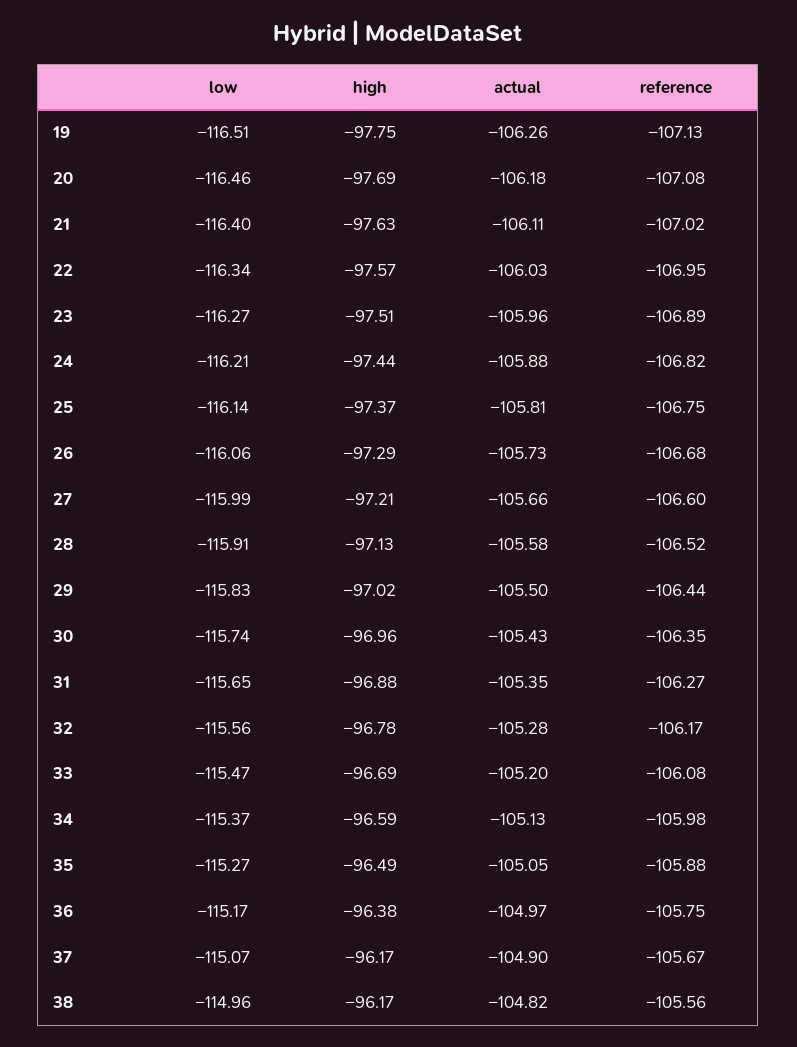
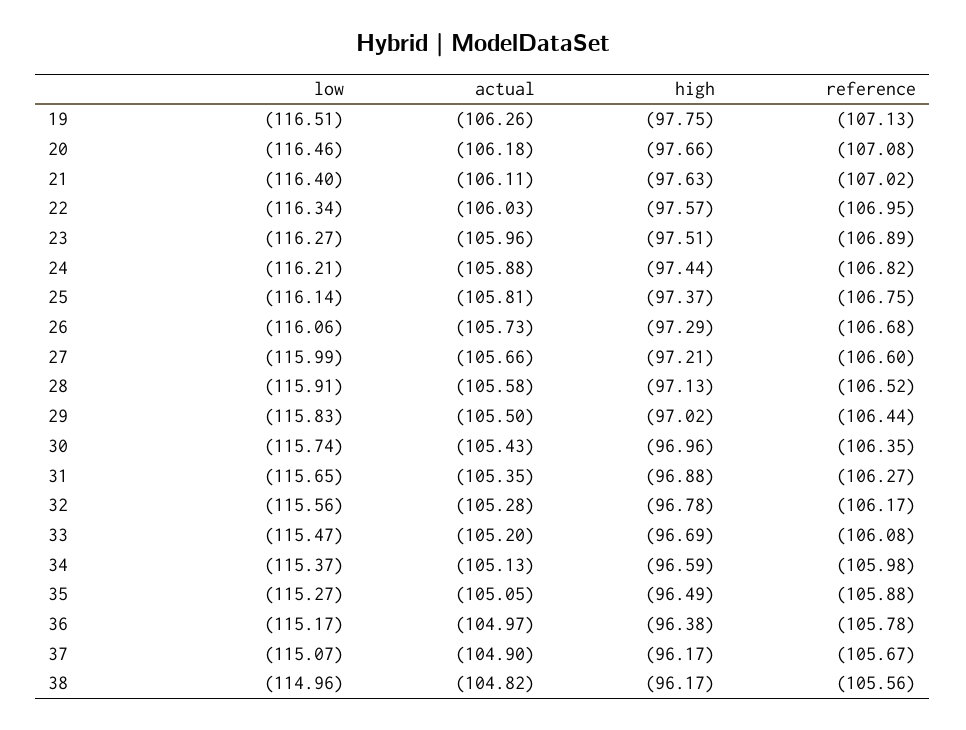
  {
    "low": {
      "19": -116.51,
      "20": -116.46,
      "21": -116.4,
      "22": -116.34,
      "23": -116.27,
      "24": -116.21,
      "25": -116.14,
      "26": -116.06,
      "27": -115.99,
      "28": -115.91,
      "29": -115.83,
      "30": -115.74,
      "31": -115.65,
      "32": -115.56,
      "33": -115.47,
      "34": -115.37,
      "35": -115.27,
      "36": -115.17,
      "37": -115.07,
      "38": -114.96
    },
    "high": {
      "19": -97.75,
-     "20": -97.69,
+     "20": -97.66,
      "21": -97.63,
      "22": -97.57,
      "23": -97.51,
      "24": -97.44,
      "25": -97.37,
      "26": -97.29,
      "27": -97.21,
      "28": -97.13,
      "29": -97.02,
      "30": -96.96,
      "31": -96.88,
      "32": -96.78,
      "33": -96.69,
      "34": -96.59,
      "35": -96.49,
      "36": -96.38,
      "37": -96.17,
      "38": -96.17
    },
    "actual": {
      "19": -106.26,
      "20": -106.18,
      "21": -106.11,
      "22": -106.03,
      "23": -105.96,
      "24": -105.88,
      "25": -105.81,
      "26": -105.73,
      "27": -105.66,
      "28": -105.58,
      "29": -105.5,
      "30": -105.43,
      "31": -105.35,
      "32": -105.28,
      "33": -105.2,
      "34": -105.13,
      "35": -105.05,
      "36": -104.97,
      "37": -104.9,
      "38": -104.82
    },
    "reference": {
      "19": -107.13,
      "20": -107.08,
      "21": -107.02,
      "22": -106.95,
      "23": -106.89,
      "24": -106.82,
      "25": -106.75,
      "26": -106.68,
      "27": -106.6,
      "28": -106.52,
      "29": -106.44,
      "30": -106.35,
      "31": -106.27,
      "32": -106.17,
      "33": -106.08,
      "34": -105.98,
      "35": -105.88,
-     "36": -105.75,
+     "36": -105.78,
      "37": -105.67,
      "38": -105.56
    }
  }

